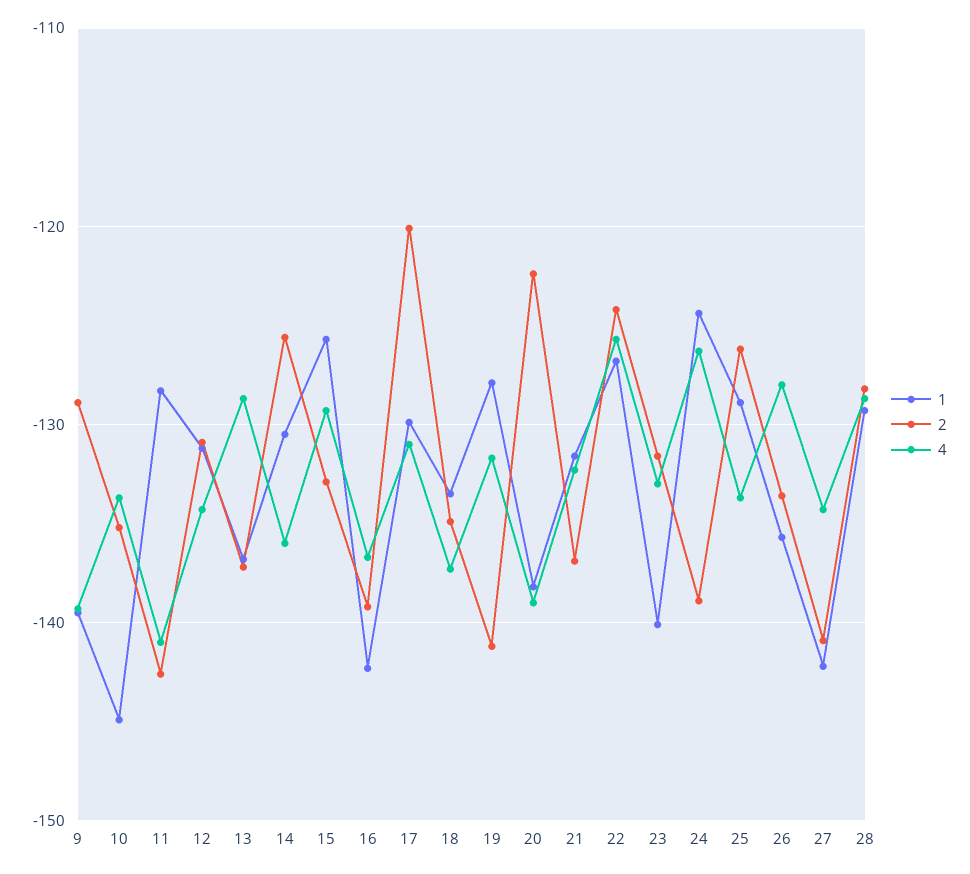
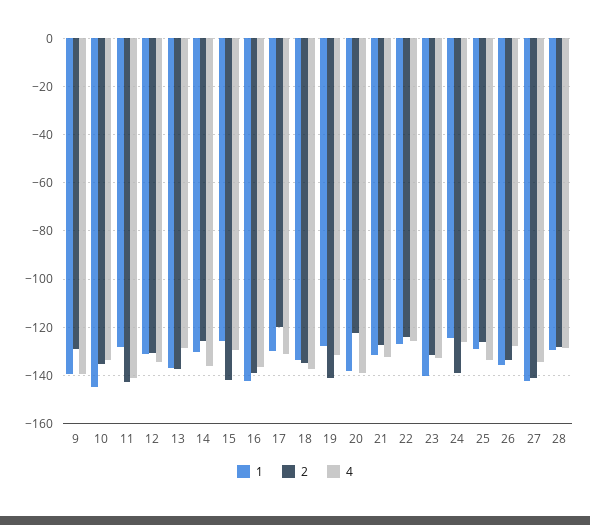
  {
    "1": {
      "9": -140,
      "10": -145,
      "11": -128,
      "12": -131,
      "13": -137,
      "14": -131,
      "15": -126,
      "16": -142,
      "17": -130,
      "18": -134,
      "19": -128,
      "20": -138,
      "21": -132,
      "22": -127,
      "23": -140,
      "24": -124,
      "25": -129,
      "26": -136,
      "27": -142,
      "28": -129
    },
    "2": {
      "9": -129,
      "10": -135,
      "11": -143,
      "12": -131,
      "13": -137,
      "14": -126,
-     "15": -133,
+     "15": -142.5,
      "16": -139,
      "17": -120,
      "18": -135,
      "19": -141,
      "20": -122,
-     "21": -137,
+     "21": -127.5,
      "22": -124,
      "23": -132,
      "24": -139,
      "25": -126,
      "26": -134,
      "27": -141,
      "28": -128
    },
    "4": {
      "9": -139,
      "10": -134,
      "11": -141,
      "12": -134,
      "13": -129,
      "14": -136,
      "15": -129,
      "16": -137,
      "17": -131,
      "18": -137,
      "19": -132,
      "20": -139,
      "21": -132,
      "22": -126,
      "23": -133,
      "24": -126,
      "25": -134,
      "26": -128,
      "27": -134,
      "28": -129
    }
  }

